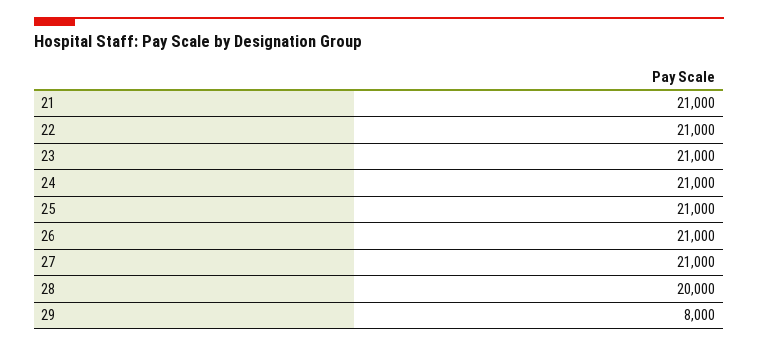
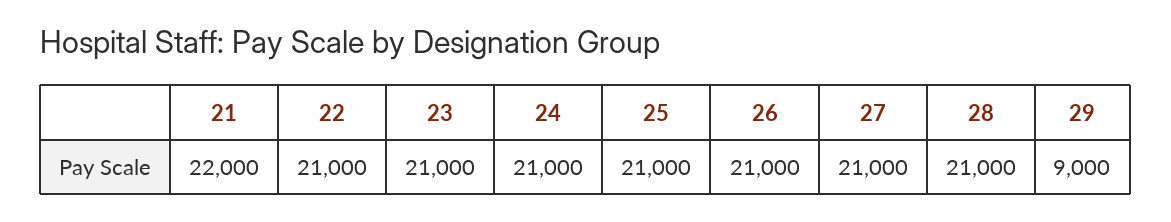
  {
-   "21": 21000,
+   "21": 22000,
    "22": 21000,
    "23": 21000,
    "24": 21000,
    "25": 21000,
    "26": 21000,
    "27": 21000,
-   "28": 20000,
+   "28": 21000,
-   "29": 8000
+   "29": 9000
  }

